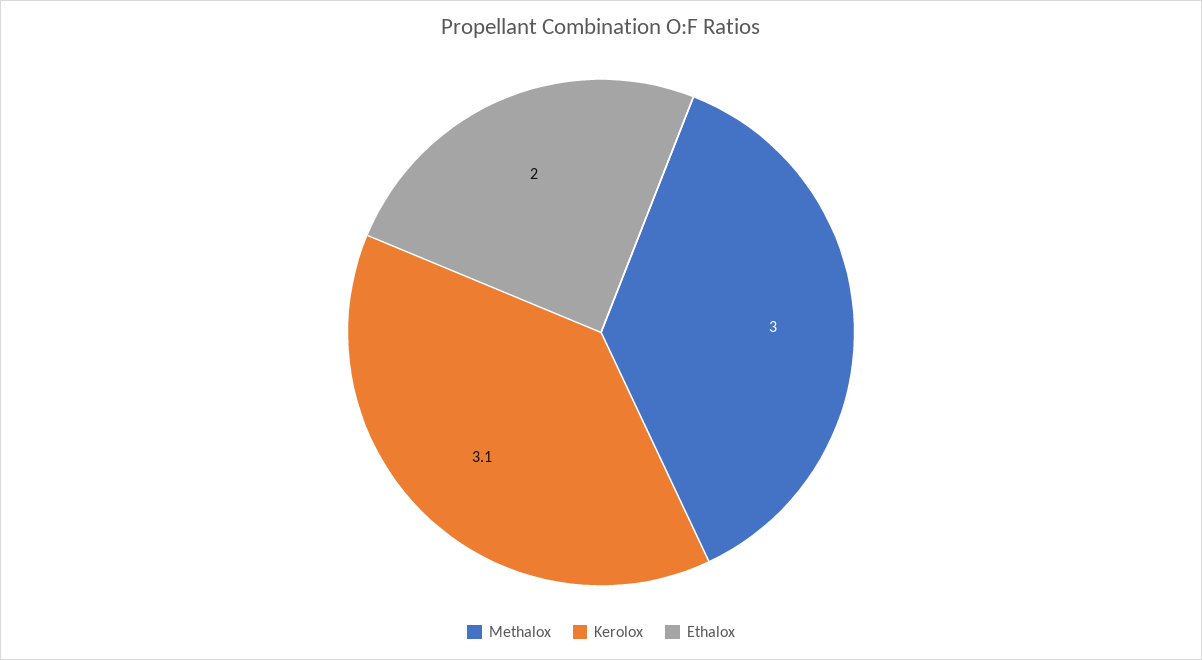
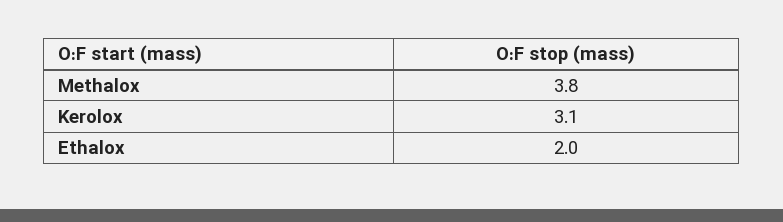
  {
-   "Methalox": 3,
+   "Methalox": 3.8,
    "Kerolox": 3.1,
    "Ethalox": 2
  }

